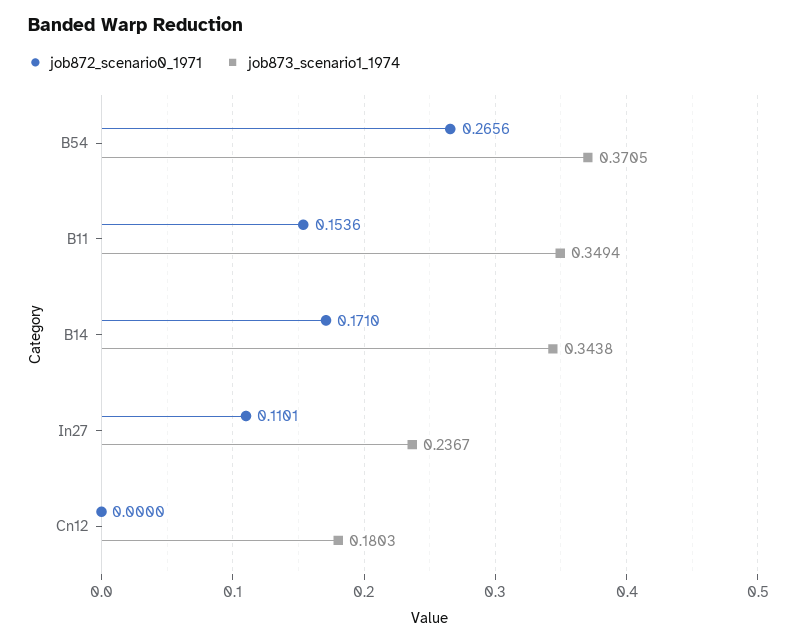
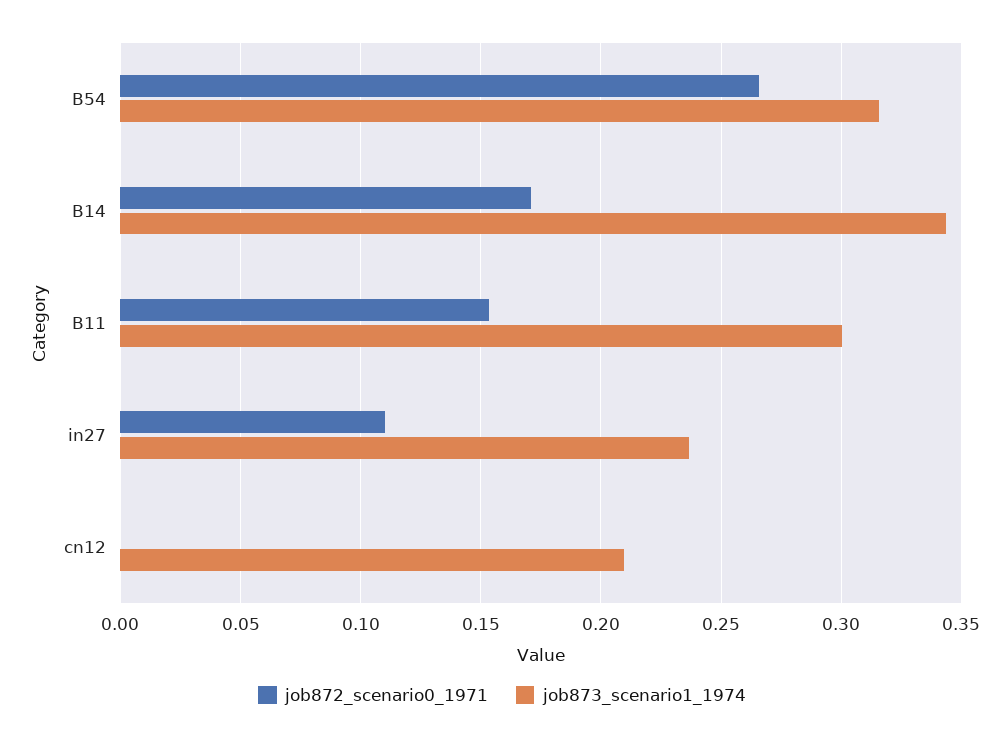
  {
    "job872_scenario0_1971": {
      "B54": 0.2656,
      "B11": 0.1536,
      "B14": 0.171,
      "In27": 0.1101,
      "Cn12": 0
    },
    "job873_scenario1_1974": {
-     "B54": 0.3705,
+     "B54": 0.315,
-     "B11": 0.3494,
+     "B11": 0.3,
      "B14": 0.3438,
      "In27": 0.2367,
-     "Cn12": 0.1803
+     "Cn12": 0.21
    }
  }

